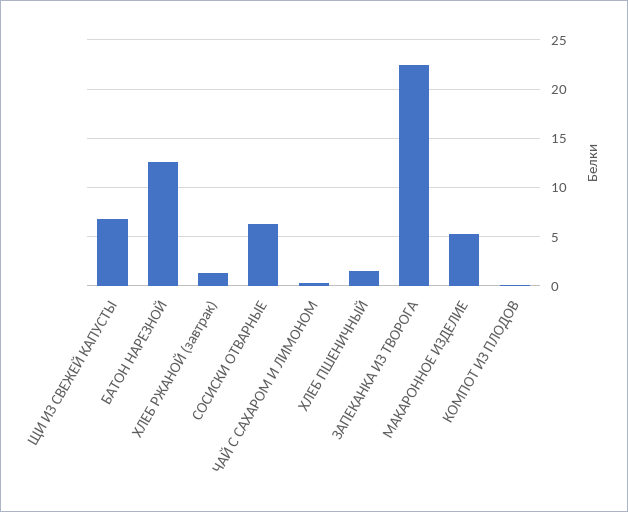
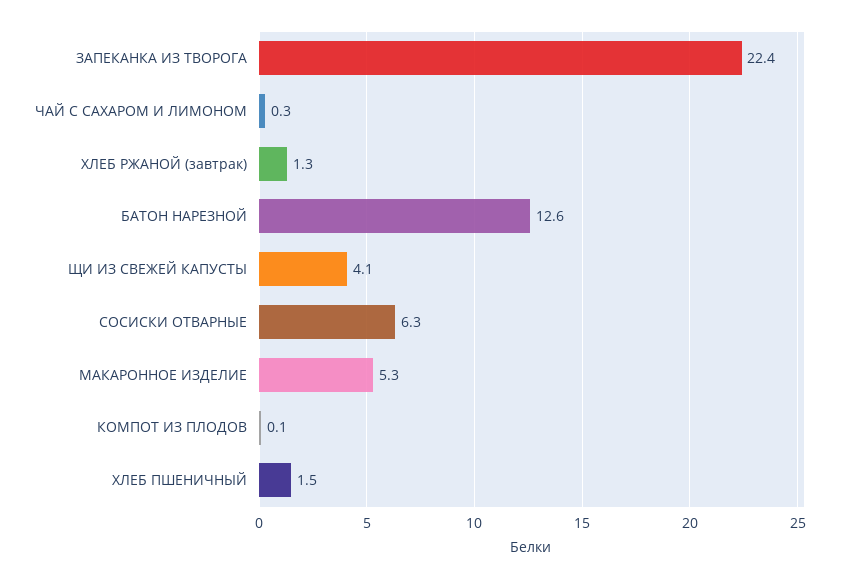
  {
-   "ЩИ ИЗ СВЕЖЕЙ КАПУСТЫ": 7,
+   "ЩИ ИЗ СВЕЖЕЙ КАПУСТЫ": 4.1,
    "БАТОН НАРЕЗНОЙ": 12.6,
    "ХЛЕБ РЖАНОЙ (завтрак)": 1.3,
    "СОСИСКИ ОТВАРНЫЕ": 6.3,
    "ЧАЙ С САХАРОМ И ЛИМОНОМ": 0.3,
    "ХЛЕБ ПШЕНИЧНЫЙ": 1.5,
    "ЗАПЕКАНКА ИЗ ТВОРОГА": 22.4,
    "МАКАРОННОЕ ИЗДЕЛИЕ": 5.3,
    "КОМПОТ ИЗ ПЛОДОВ": 0.1
  }

